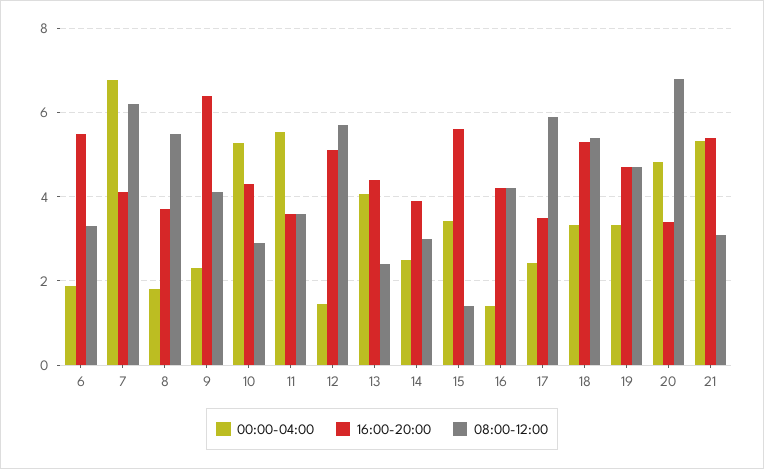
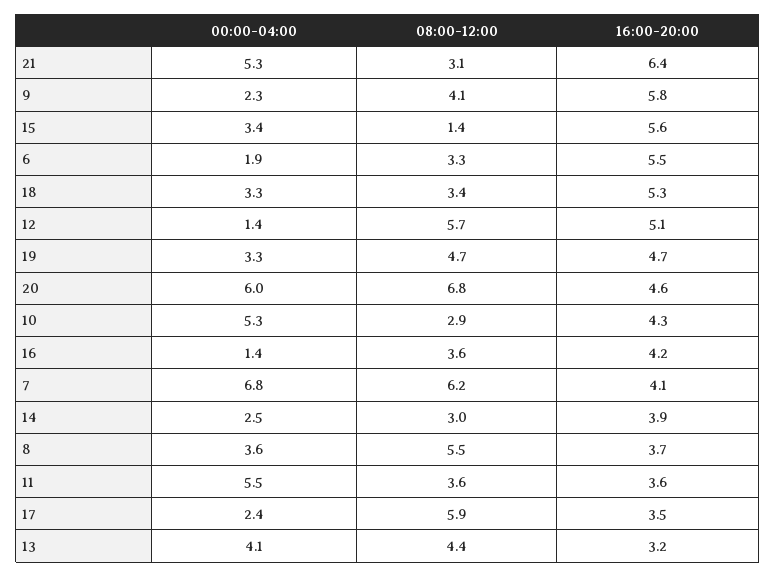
  {
    "00:00-04:00": {
      "6": 1.9,
      "7": 6.8,
-     "8": 1.8,
+     "8": 3.6,
      "9": 2.3,
      "10": 5.3,
      "11": 5.5,
      "12": 1.4,
      "13": 4.1,
      "14": 2.5,
      "15": 3.4,
      "16": 1.4,
      "17": 2.4,
      "18": 3.3,
      "19": 3.3,
-     "20": 4.8,
+     "20": 6,
      "21": 5.3
    },
    "16:00-20:00": {
      "6": 5.5,
      "7": 4.1,
      "8": 3.7,
-     "9": 6.4,
+     "9": 5.8,
      "10": 4.3,
      "11": 3.6,
      "12": 5.1,
-     "13": 4.4,
+     "13": 3.2,
      "14": 3.9,
      "15": 5.6,
      "16": 4.2,
      "17": 3.5,
      "18": 5.3,
      "19": 4.7,
-     "20": 3.4,
+     "20": 4.6,
-     "21": 5.4
+     "21": 6.4
    },
    "08:00-12:00": {
      "6": 3.3,
      "7": 6.2,
      "8": 5.5,
      "9": 4.1,
      "10": 2.9,
      "11": 3.6,
      "12": 5.7,
-     "13": 2.4,
+     "13": 4.4,
      "14": 3,
      "15": 1.4,
-     "16": 4.2,
+     "16": 3.6,
      "17": 5.9,
-     "18": 5.4,
+     "18": 3.4,
      "19": 4.7,
      "20": 6.8,
      "21": 3.1
    }
  }

